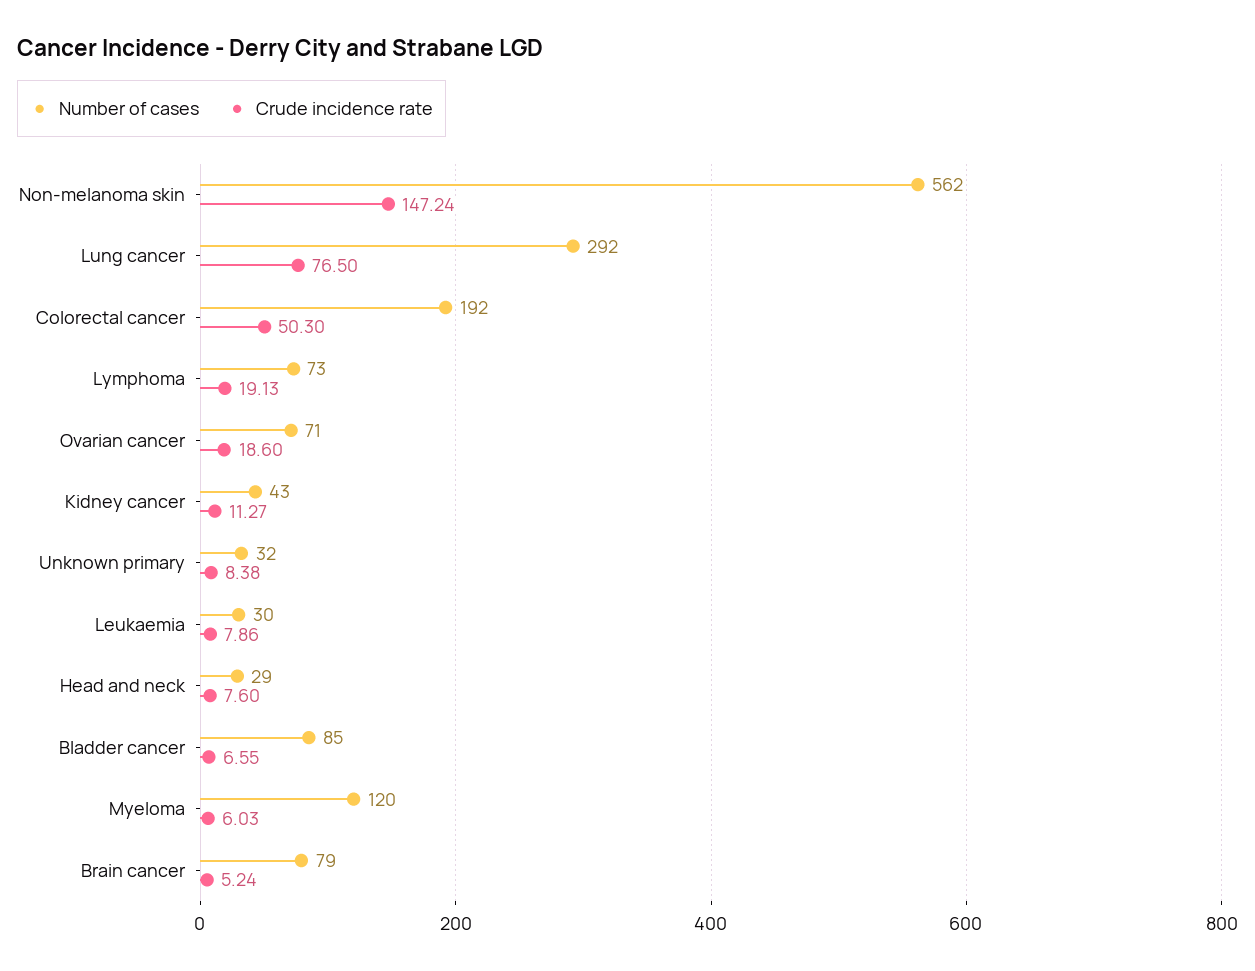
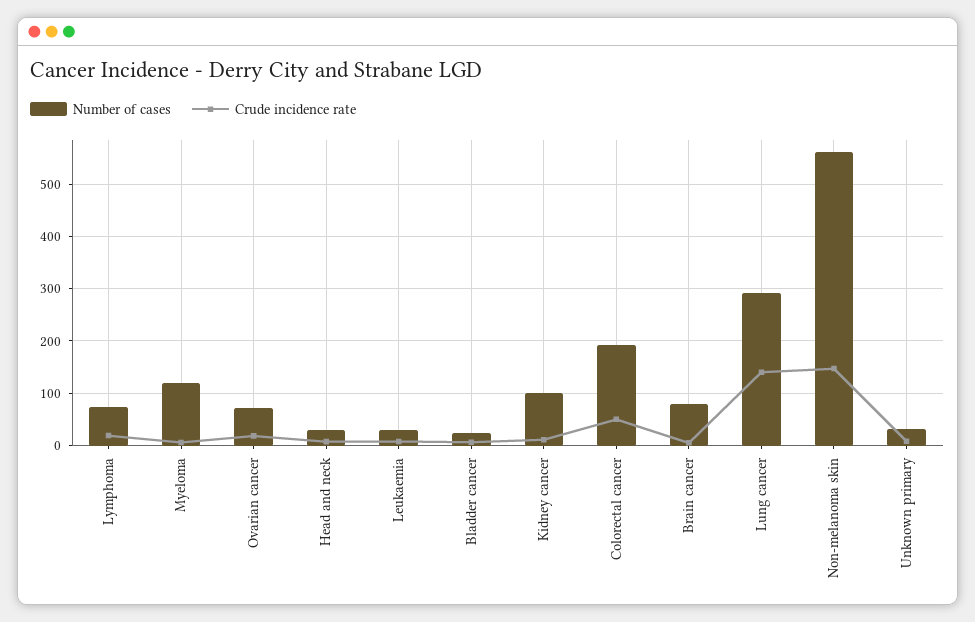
  {
    "Number of cases": {
      "Non-melanoma skin": 562,
      "Lung cancer": 292,
      "Colorectal cancer": 192,
      "Lymphoma": 73,
      "Ovarian cancer": 71,
-     "Kidney cancer": 43,
+     "Kidney cancer": 100,
      "Unknown primary": 32,
      "Leukaemia": 30,
      "Head and neck": 29,
-     "Bladder cancer": 85,
+     "Bladder cancer": 20,
      "Myeloma": 120,
      "Brain cancer": 79
    },
    "Crude incidence rate": {
      "Non-melanoma skin": 147.24,
-     "Lung cancer": 76.5,
+     "Lung cancer": 140,
      "Colorectal cancer": 50.3,
      "Lymphoma": 19.13,
      "Ovarian cancer": 18.6,
      "Kidney cancer": 11.27,
      "Unknown primary": 8.38,
      "Leukaemia": 7.86,
      "Head and neck": 7.6,
      "Bladder cancer": 6.55,
      "Myeloma": 6.03,
      "Brain cancer": 5.24
    }
  }

